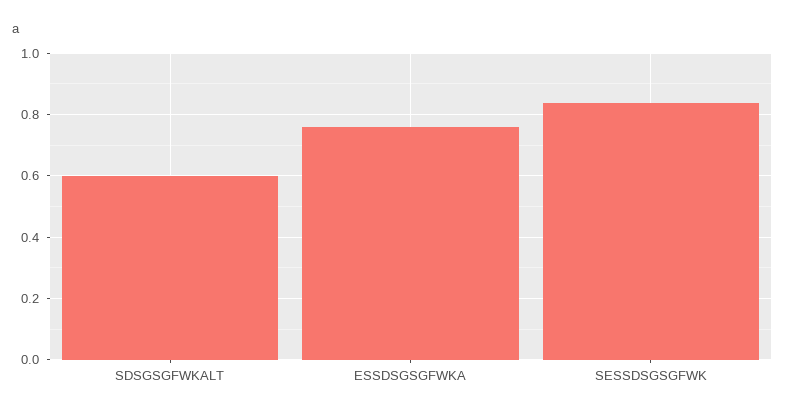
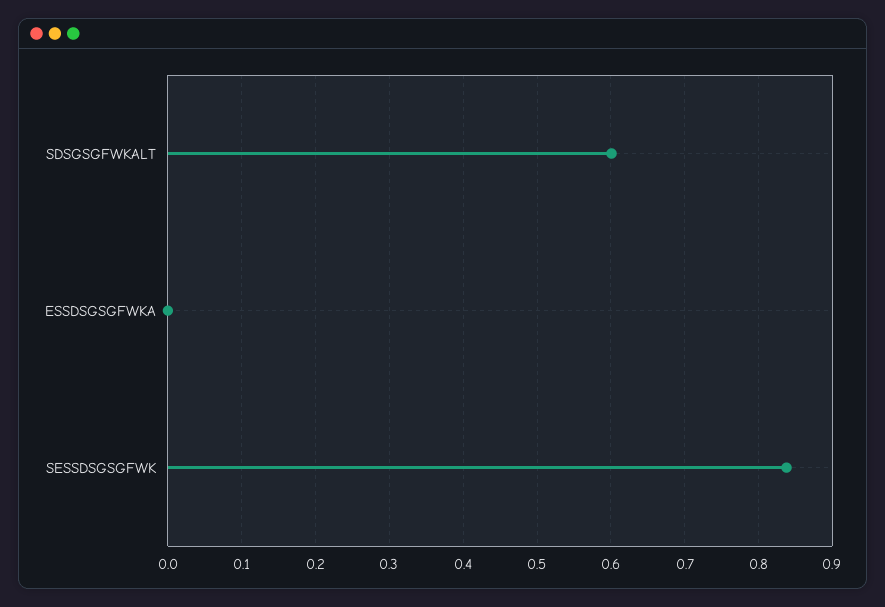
  {
    "SDSGSGFWKALT": 0.6,
-   "ESSDSGSGFWKA": 0.76,
+   "ESSDSGSGFWKA": 0,
    "SESSDSGSGFWK": 0.84
  }

